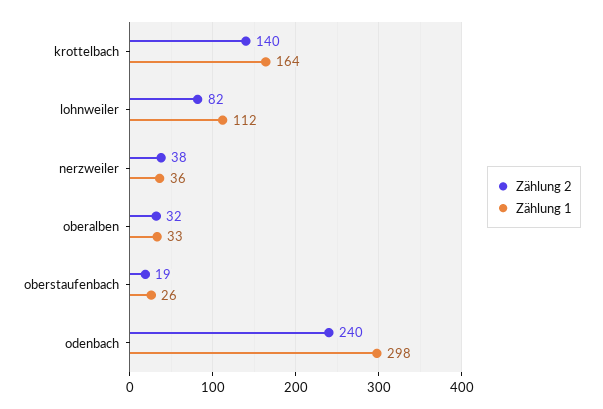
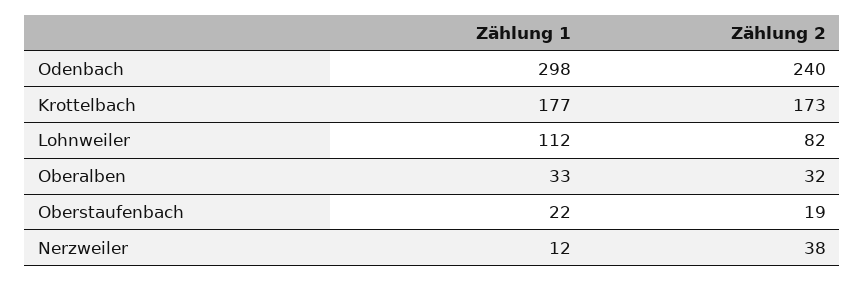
  {
    "Zählung 2": {
-     "krottelbach": 140,
+     "krottelbach": 173,
      "lohnweiler": 82,
      "nerzweiler": 38,
      "oberalben": 32,
      "oberstaufenbach": 19,
      "odenbach": 240
    },
    "Zählung 1": {
-     "krottelbach": 164,
+     "krottelbach": 177,
      "lohnweiler": 112,
-     "nerzweiler": 36,
+     "nerzweiler": 12,
      "oberalben": 33,
-     "oberstaufenbach": 26,
+     "oberstaufenbach": 22,
      "odenbach": 298
    }
  }

